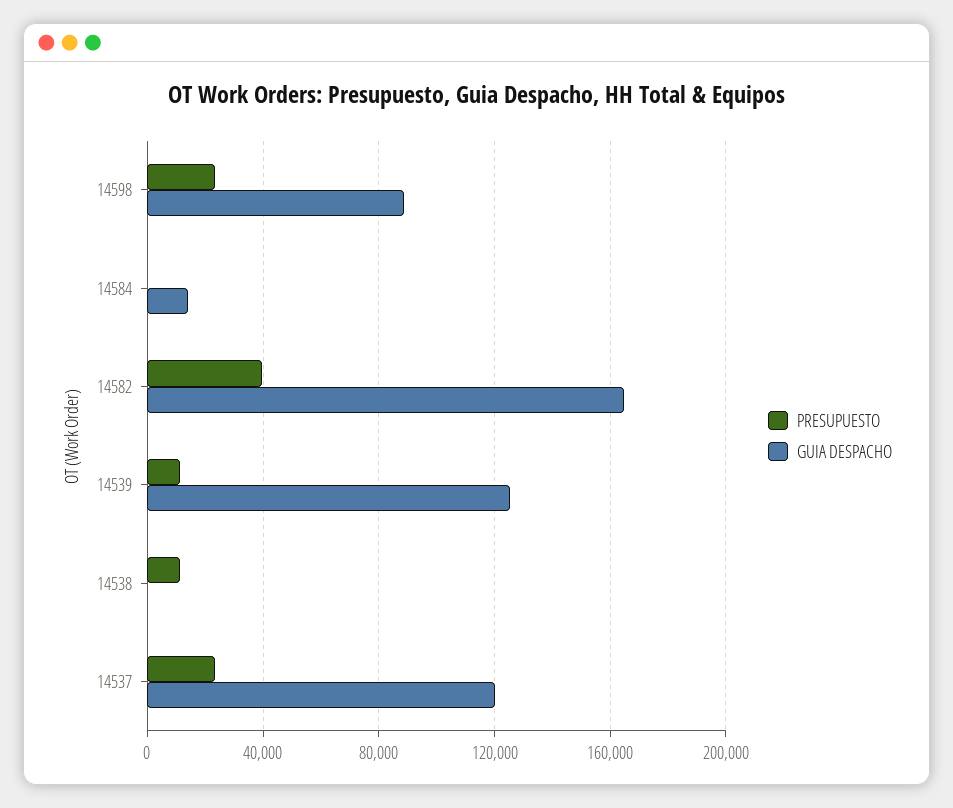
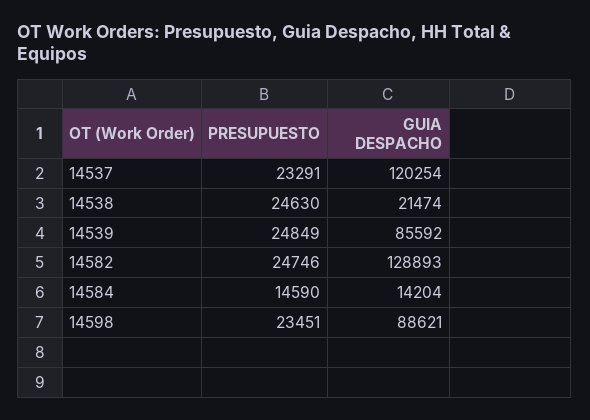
  {
    "PRESUPUESTO": {
      "14598": 23451,
-     "14584": 0,
+     "14584": 14590,
-     "14582": 40000,
+     "14582": 24746,
-     "14539": 10000,
+     "14539": 24849,
-     "14538": 10000,
+     "14538": 24630,
      "14537": 23291
    },
    "GUIA DESPACHO": {
      "14598": 88621,
      "14584": 14204,
-     "14582": 165000,
+     "14582": 128893,
-     "14539": 125000,
+     "14539": 85592,
-     "14538": 0,
+     "14538": 21474,
      "14537": 120254
    }
  }

